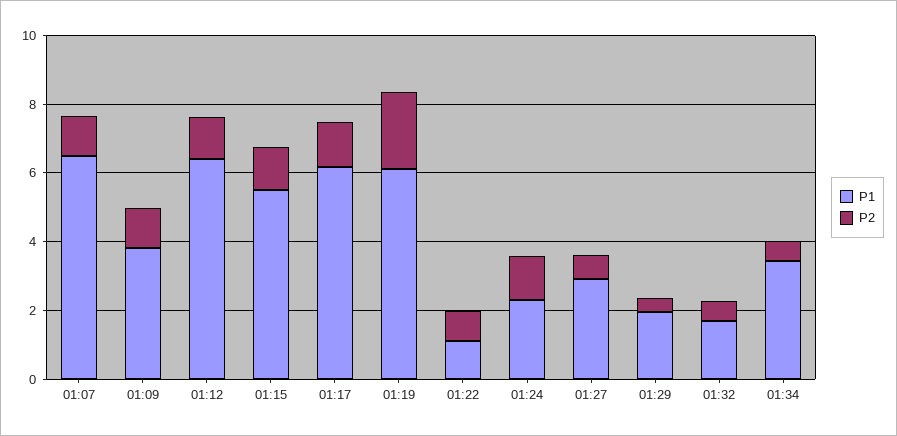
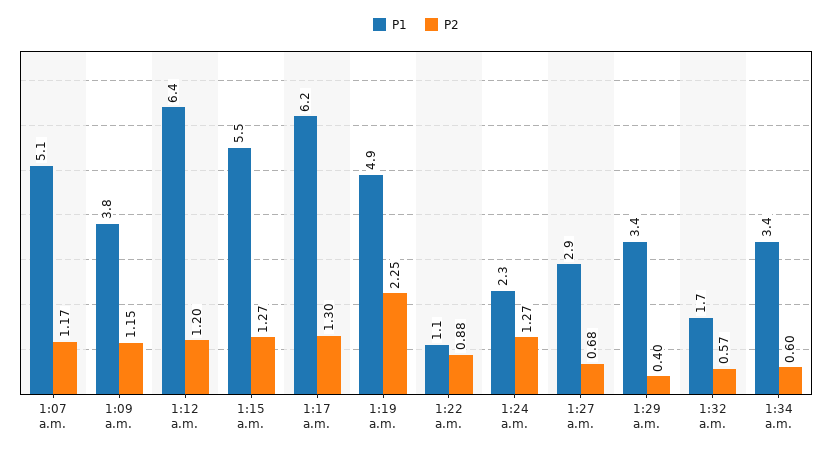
  {
    "P1": {
-     "01:07": 6.5,
+     "01:07": 5.1,
      "01:09": 3.8,
      "01:12": 6.4,
      "01:15": 5.5,
      "01:17": 6.2,
-     "01:19": 6,
+     "01:19": 4.9,
      "01:22": 1.1,
      "01:24": 2.3,
      "01:27": 2.9,
-     "01:29": 2,
+     "01:29": 3.4,
      "01:32": 1.7,
      "01:34": 3.4
    },
    "P2": {
      "01:07": 1.17,
      "01:09": 1.15,
      "01:12": 1.2,
      "01:15": 1.27,
      "01:17": 1.3,
      "01:19": 2.25,
      "01:22": 0.88,
      "01:24": 1.27,
      "01:27": 0.68,
      "01:29": 0.4,
      "01:32": 0.57,
      "01:34": 0.6
    }
  }

